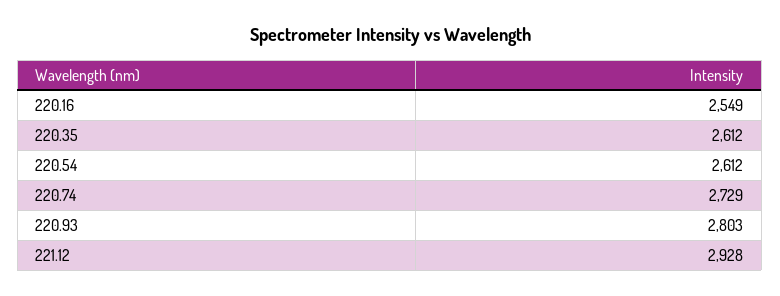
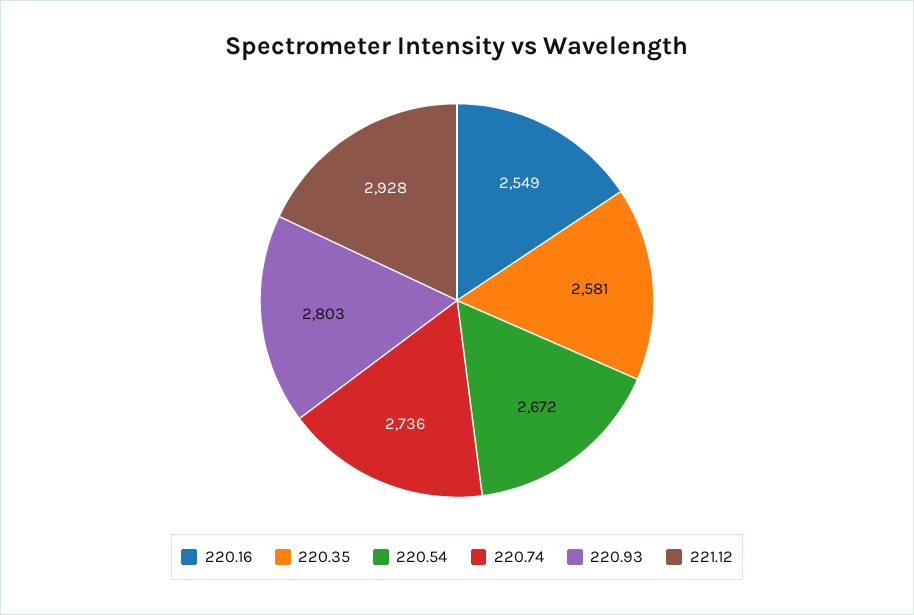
  {
    "220.16": 2549,
-   "220.35": 2612,
+   "220.35": 2581,
-   "220.54": 2612,
+   "220.54": 2672,
-   "220.74": 2729,
+   "220.74": 2736,
    "220.93": 2803,
    "221.12": 2928
  }

